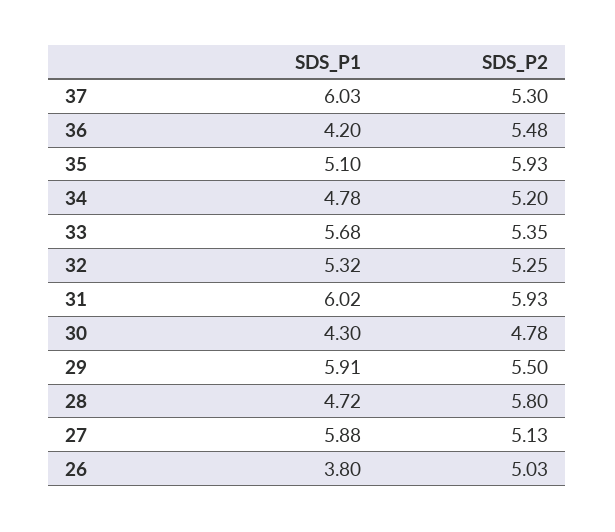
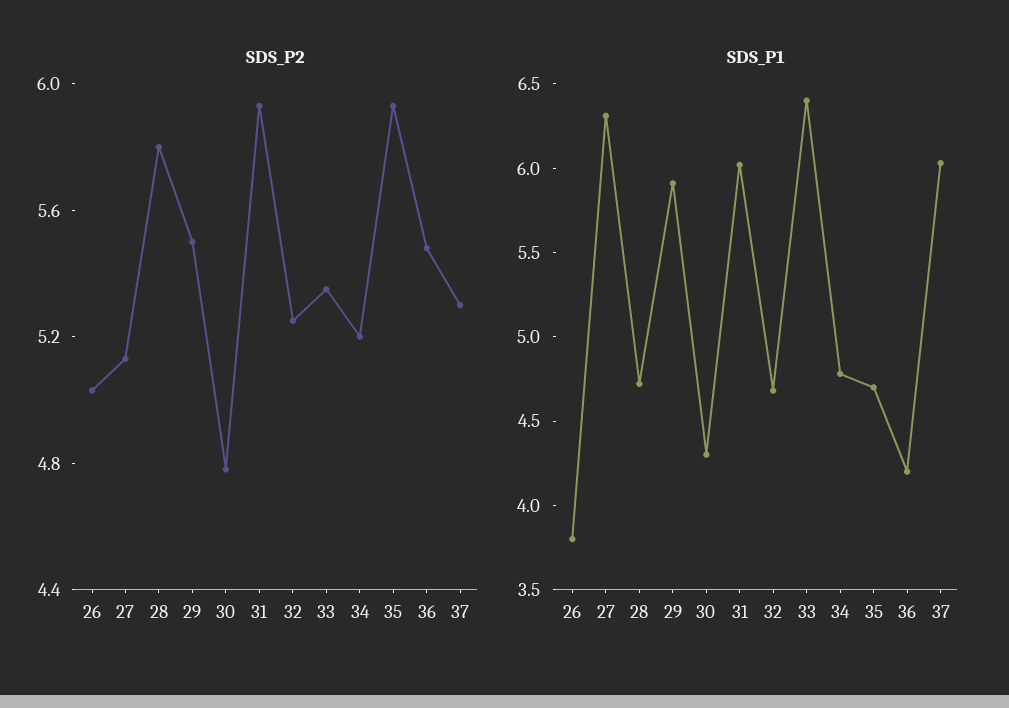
  {
    "SDS_P1": {
      "37": 6.03,
      "36": 4.2,
-     "35": 5.1,
+     "35": 4.7,
      "34": 4.78,
-     "33": 5.68,
+     "33": 6.4,
-     "32": 5.32,
+     "32": 4.7,
      "31": 6.02,
      "30": 4.3,
      "29": 5.91,
      "28": 4.72,
-     "27": 5.88,
+     "27": 6.3,
      "26": 3.8
    },
    "SDS_P2": {
      "37": 5.3,
      "36": 5.48,
      "35": 5.93,
      "34": 5.2,
      "33": 5.35,
      "32": 5.25,
      "31": 5.93,
      "30": 4.78,
      "29": 5.5,
      "28": 5.8,
      "27": 5.13,
      "26": 5.03
    }
  }

